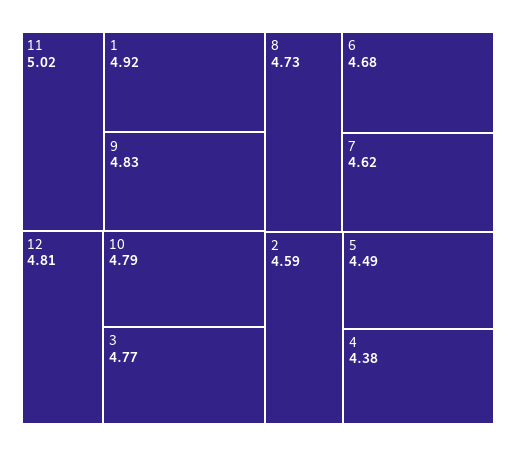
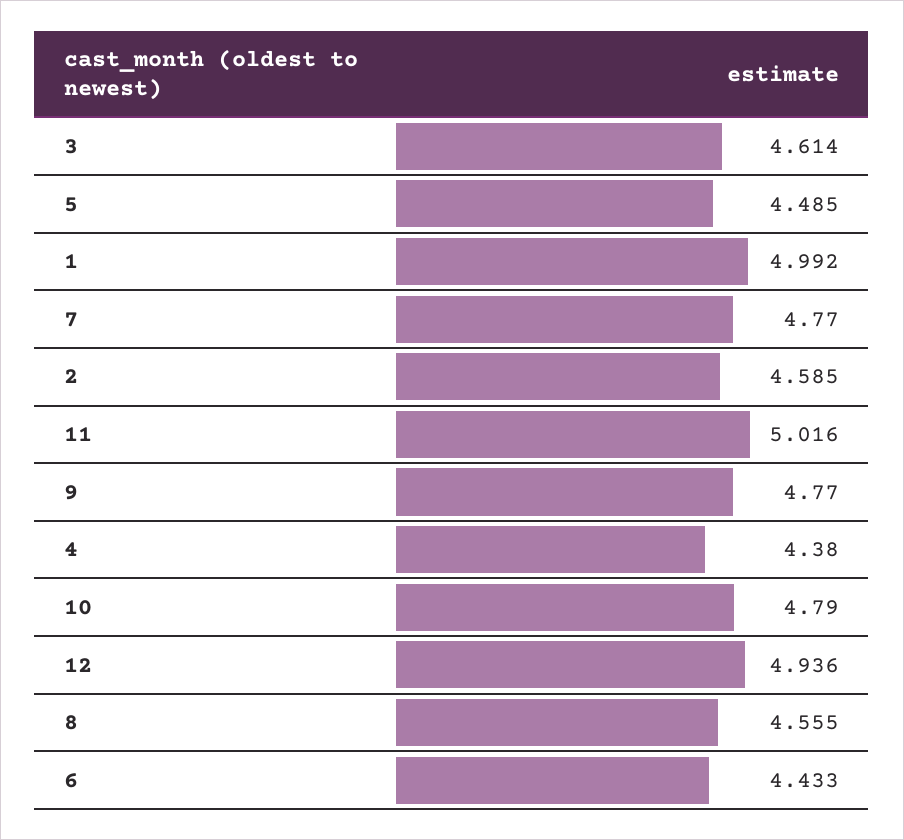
  {
    "11": 5.016,
-   "1": 4.92,
+   "1": 4.992,
-   "9": 4.83,
+   "9": 4.77,
-   "12": 4.81,
+   "12": 4.936,
    "10": 4.79,
-   "3": 4.77,
+   "3": 4.614,
-   "8": 4.73,
+   "8": 4.555,
-   "6": 4.68,
+   "6": 4.433,
-   "7": 4.62,
+   "7": 4.77,
    "2": 4.585,
    "5": 4.485,
    "4": 4.38
  }

